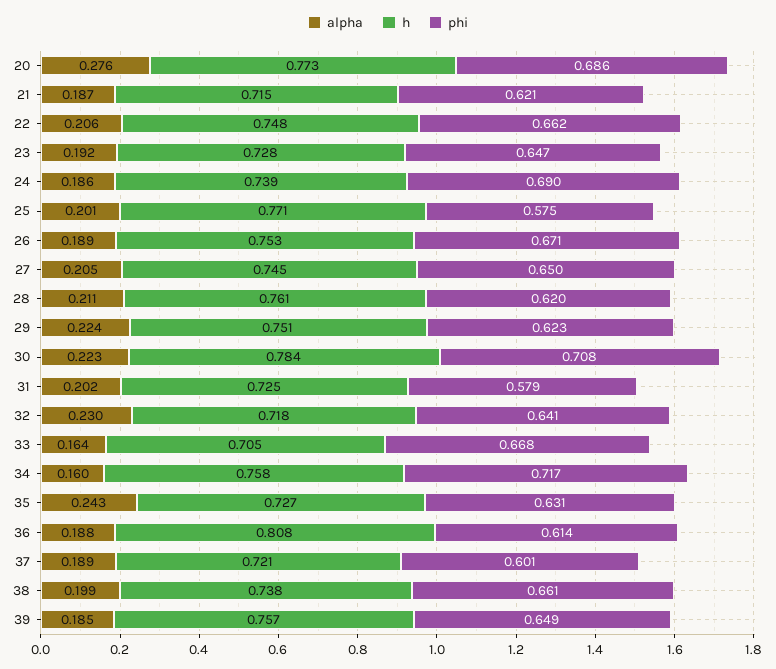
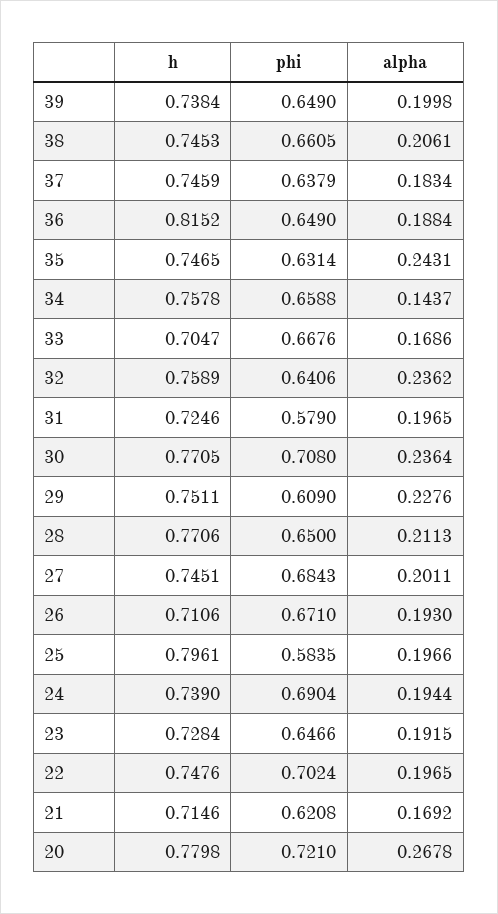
  {
    "alpha": {
-     "20": 0.276,
+     "20": 0.2678,
-     "21": 0.187,
+     "21": 0.1692,
-     "22": 0.206,
+     "22": 0.1965,
      "23": 0.1915,
-     "24": 0.186,
+     "24": 0.1944,
-     "25": 0.201,
+     "25": 0.1966,
-     "26": 0.189,
+     "26": 0.193,
-     "27": 0.205,
+     "27": 0.2011,
      "28": 0.2113,
-     "29": 0.224,
+     "29": 0.2276,
-     "30": 0.223,
+     "30": 0.2364,
-     "31": 0.202,
+     "31": 0.1965,
-     "32": 0.23,
+     "32": 0.2362,
-     "33": 0.164,
+     "33": 0.1686,
-     "34": 0.16,
+     "34": 0.1437,
      "35": 0.2431,
      "36": 0.1884,
-     "37": 0.189,
+     "37": 0.1834,
-     "38": 0.199,
+     "38": 0.2061,
-     "39": 0.185
+     "39": 0.1998
    },
    "h": {
-     "20": 0.773,
+     "20": 0.7798,
      "21": 0.7146,
      "22": 0.7476,
      "23": 0.7284,
      "24": 0.739,
-     "25": 0.771,
+     "25": 0.7961,
-     "26": 0.753,
+     "26": 0.7106,
      "27": 0.7451,
-     "28": 0.761,
+     "28": 0.7706,
      "29": 0.7511,
-     "30": 0.784,
+     "30": 0.7705,
      "31": 0.7246,
-     "32": 0.718,
+     "32": 0.7589,
      "33": 0.7047,
      "34": 0.7578,
-     "35": 0.727,
+     "35": 0.7465,
-     "36": 0.808,
+     "36": 0.8152,
-     "37": 0.721,
+     "37": 0.7459,
-     "38": 0.738,
+     "38": 0.7453,
-     "39": 0.757
+     "39": 0.7384
    },
    "phi": {
-     "20": 0.686,
+     "20": 0.721,
      "21": 0.6208,
-     "22": 0.662,
+     "22": 0.7024,
      "23": 0.6466,
      "24": 0.6904,
-     "25": 0.575,
+     "25": 0.5835,
      "26": 0.671,
-     "27": 0.65,
+     "27": 0.6843,
-     "28": 0.62,
+     "28": 0.65,
-     "29": 0.623,
+     "29": 0.609,
      "30": 0.708,
      "31": 0.579,
      "32": 0.6406,
      "33": 0.6676,
-     "34": 0.717,
+     "34": 0.6588,
      "35": 0.6314,
-     "36": 0.614,
+     "36": 0.649,
-     "37": 0.601,
+     "37": 0.6379,
      "38": 0.6605,
      "39": 0.649
    }
  }

